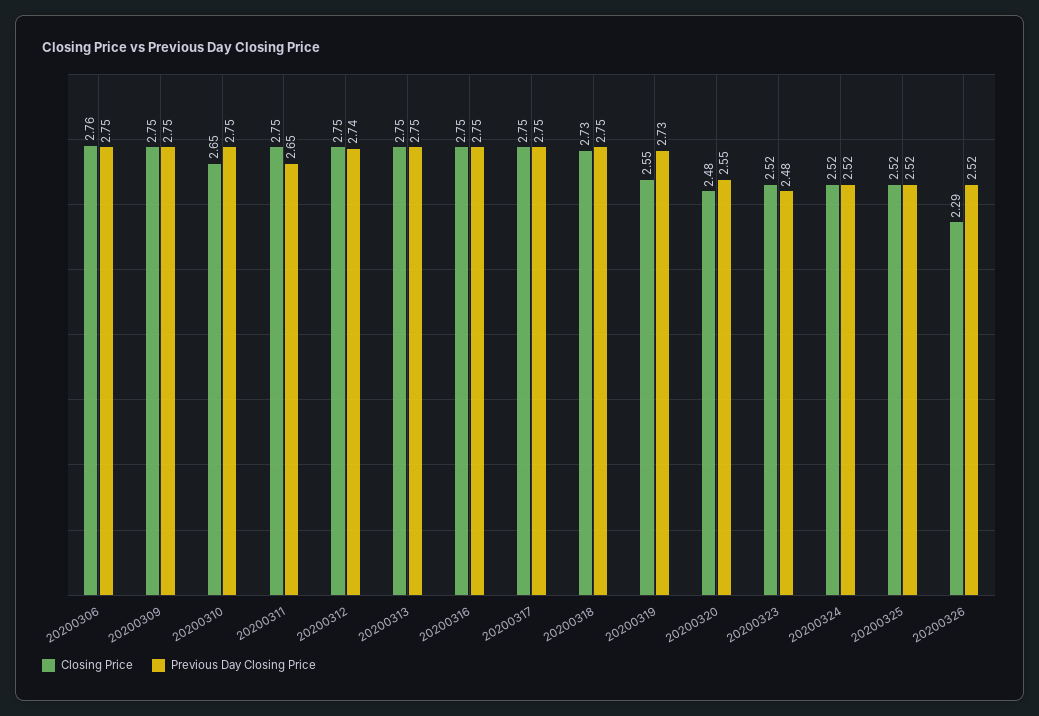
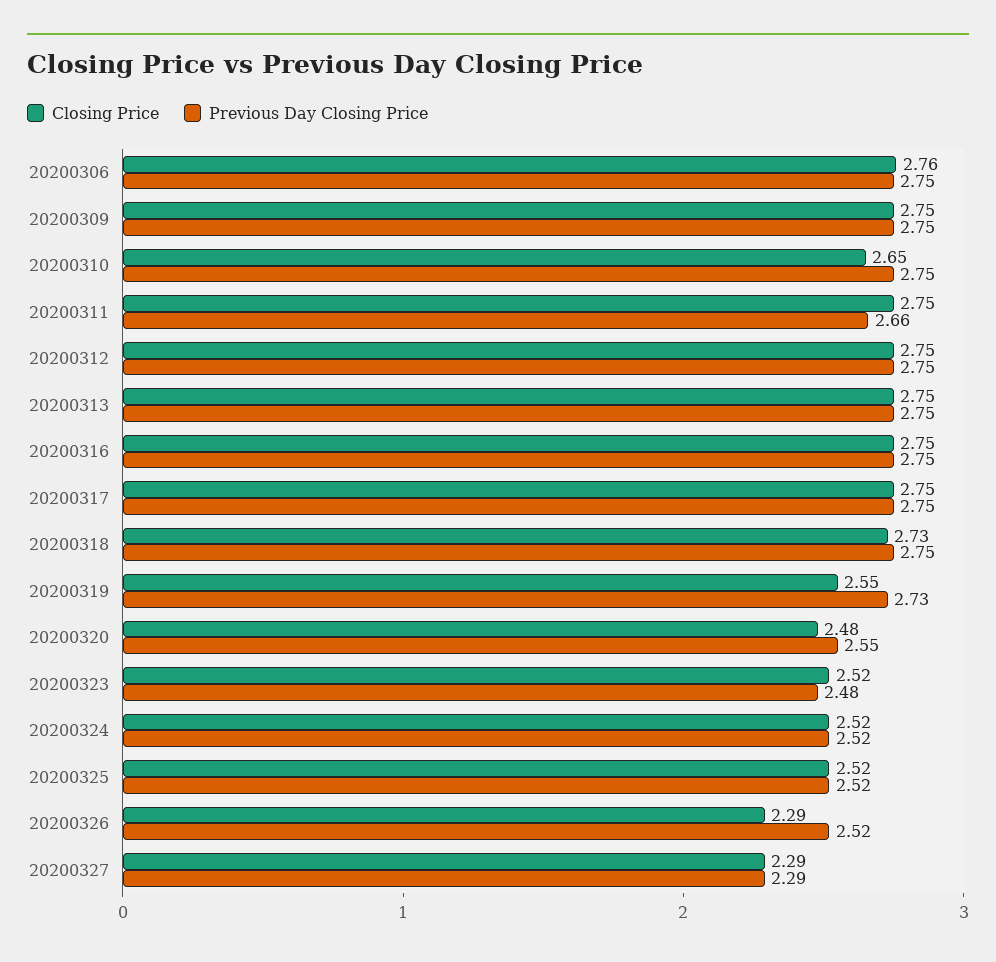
  {
    "Closing Price": {
      "20200306": 2.76,
      "20200309": 2.75,
      "20200310": 2.65,
      "20200311": 2.75,
      "20200312": 2.75,
      "20200313": 2.75,
      "20200316": 2.75,
      "20200317": 2.75,
      "20200318": 2.73,
      "20200319": 2.55,
      "20200320": 2.48,
      "20200323": 2.52,
      "20200324": 2.52,
      "20200325": 2.52,
-     "20200326": 2.29
+     "20200326": 2.29,
+     "20200327": 2.29
    },
    "Previous Day Closing Price": {
      "20200306": 2.75,
      "20200309": 2.75,
      "20200310": 2.75,
-     "20200311": 2.65,
+     "20200311": 2.66,
-     "20200312": 2.74,
+     "20200312": 2.75,
      "20200313": 2.75,
      "20200316": 2.75,
      "20200317": 2.75,
      "20200318": 2.75,
      "20200319": 2.73,
      "20200320": 2.55,
      "20200323": 2.48,
      "20200324": 2.52,
      "20200325": 2.52,
-     "20200326": 2.52
+     "20200326": 2.52,
+     "20200327": 2.29
    }
  }

